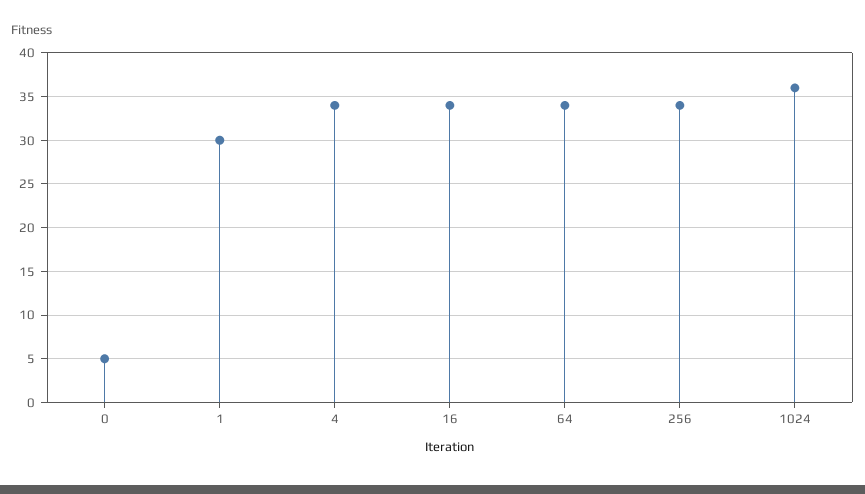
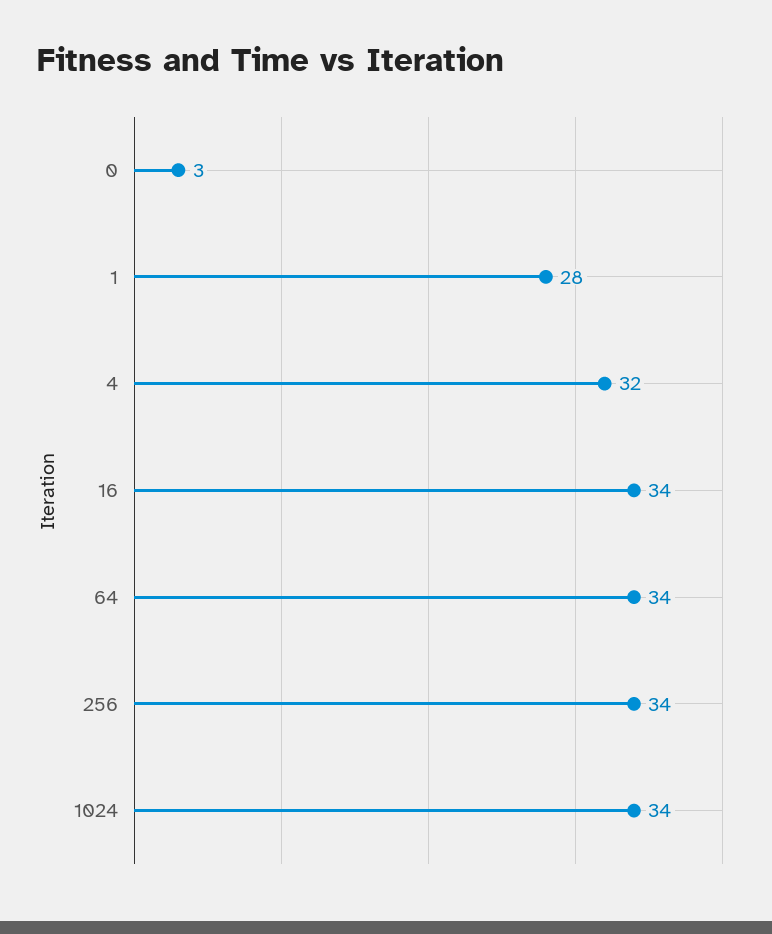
  {
-   "0": 5,
+   "0": 3,
-   "1": 30,
+   "1": 28,
-   "4": 34,
+   "4": 32,
    "16": 34,
    "64": 34,
    "256": 34,
-   "1024": 36
+   "1024": 34
  }

